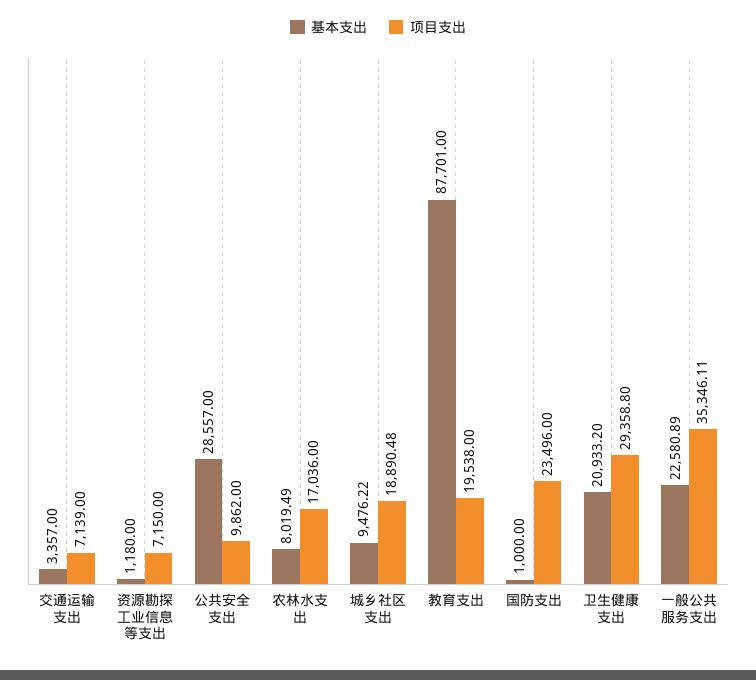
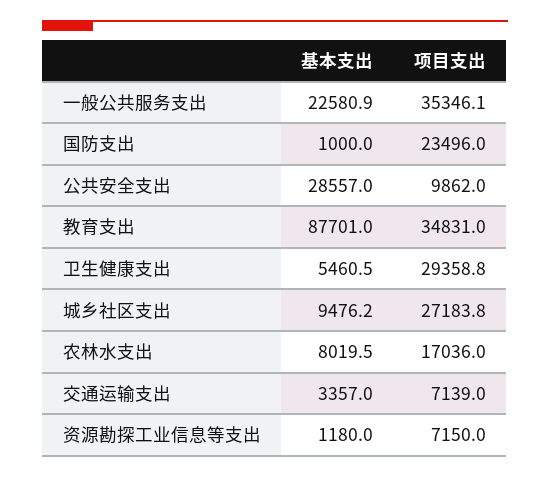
  {
    "基本支出": {
      "交通运输支出": 3357,
      "资源勘探工业信息等支出": 1180,
      "公共安全支出": 28557,
      "农林水支出": 8019.49,
      "城乡社区支出": 9476.22,
      "教育支出": 87701,
      "国防支出": 1000,
-     "卫生健康支出": 20933.2,
+     "卫生健康支出": 5460.5,
      "一般公共服务支出": 22580.89
    },
    "项目支出": {
      "交通运输支出": 7139,
      "资源勘探工业信息等支出": 7150,
      "公共安全支出": 9862,
      "农林水支出": 17036,
-     "城乡社区支出": 18890.48,
+     "城乡社区支出": 27183.8,
-     "教育支出": 19538,
+     "教育支出": 34831,
      "国防支出": 23496,
      "卫生健康支出": 29358.8,
      "一般公共服务支出": 35346.11
    }
  }

